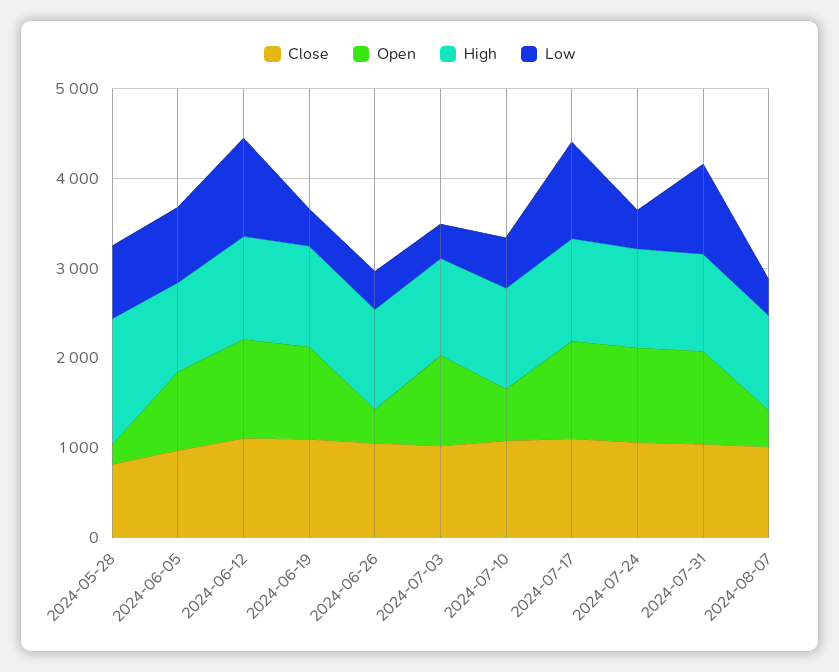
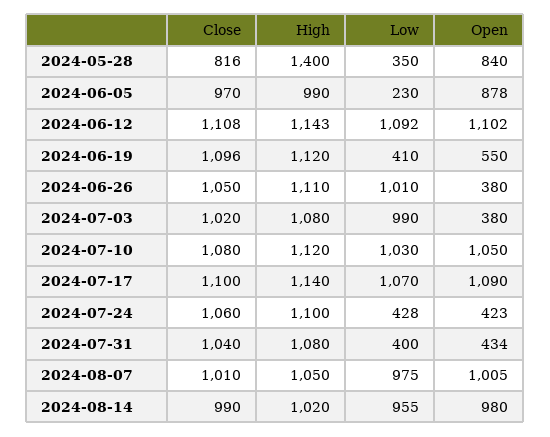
  {
    "Close": {
      "2024-05-28": 816,
      "2024-06-05": 970,
      "2024-06-12": 1108,
      "2024-06-19": 1096,
      "2024-06-26": 1050,
      "2024-07-03": 1020,
      "2024-07-10": 1080,
      "2024-07-17": 1100,
      "2024-07-24": 1060,
      "2024-07-31": 1040,
-     "2024-08-07": 1010
+     "2024-08-07": 1010,
+     "2024-08-14": 990
    },
    "Open": {
-     "2024-05-28": 200,
+     "2024-05-28": 840,
      "2024-06-05": 878,
      "2024-06-12": 1102,
-     "2024-06-19": 1000,
+     "2024-06-19": 550,
      "2024-06-26": 380,
-     "2024-07-03": 1000,
+     "2024-07-03": 380,
-     "2024-07-10": 600,
+     "2024-07-10": 1050,
      "2024-07-17": 1090,
-     "2024-07-24": 1000,
+     "2024-07-24": 423,
-     "2024-07-31": 1000,
+     "2024-07-31": 434,
-     "2024-08-07": 400
+     "2024-08-07": 1005,
+     "2024-08-14": 980
    },
    "High": {
      "2024-05-28": 1400,
      "2024-06-05": 990,
      "2024-06-12": 1143,
      "2024-06-19": 1120,
      "2024-06-26": 1110,
      "2024-07-03": 1080,
      "2024-07-10": 1120,
      "2024-07-17": 1140,
      "2024-07-24": 1100,
      "2024-07-31": 1080,
-     "2024-08-07": 1050
+     "2024-08-07": 1050,
+     "2024-08-14": 1020
    },
    "Low": {
-     "2024-05-28": 800,
+     "2024-05-28": 350,
-     "2024-06-05": 800,
+     "2024-06-05": 230,
      "2024-06-12": 1092,
      "2024-06-19": 410,
-     "2024-06-26": 400,
+     "2024-06-26": 1010,
-     "2024-07-03": 400,
+     "2024-07-03": 990,
-     "2024-07-10": 600,
+     "2024-07-10": 1030,
      "2024-07-17": 1070,
      "2024-07-24": 428,
-     "2024-07-31": 1000,
+     "2024-07-31": 400,
-     "2024-08-07": 400
+     "2024-08-07": 975,
+     "2024-08-14": 955
    }
  }

